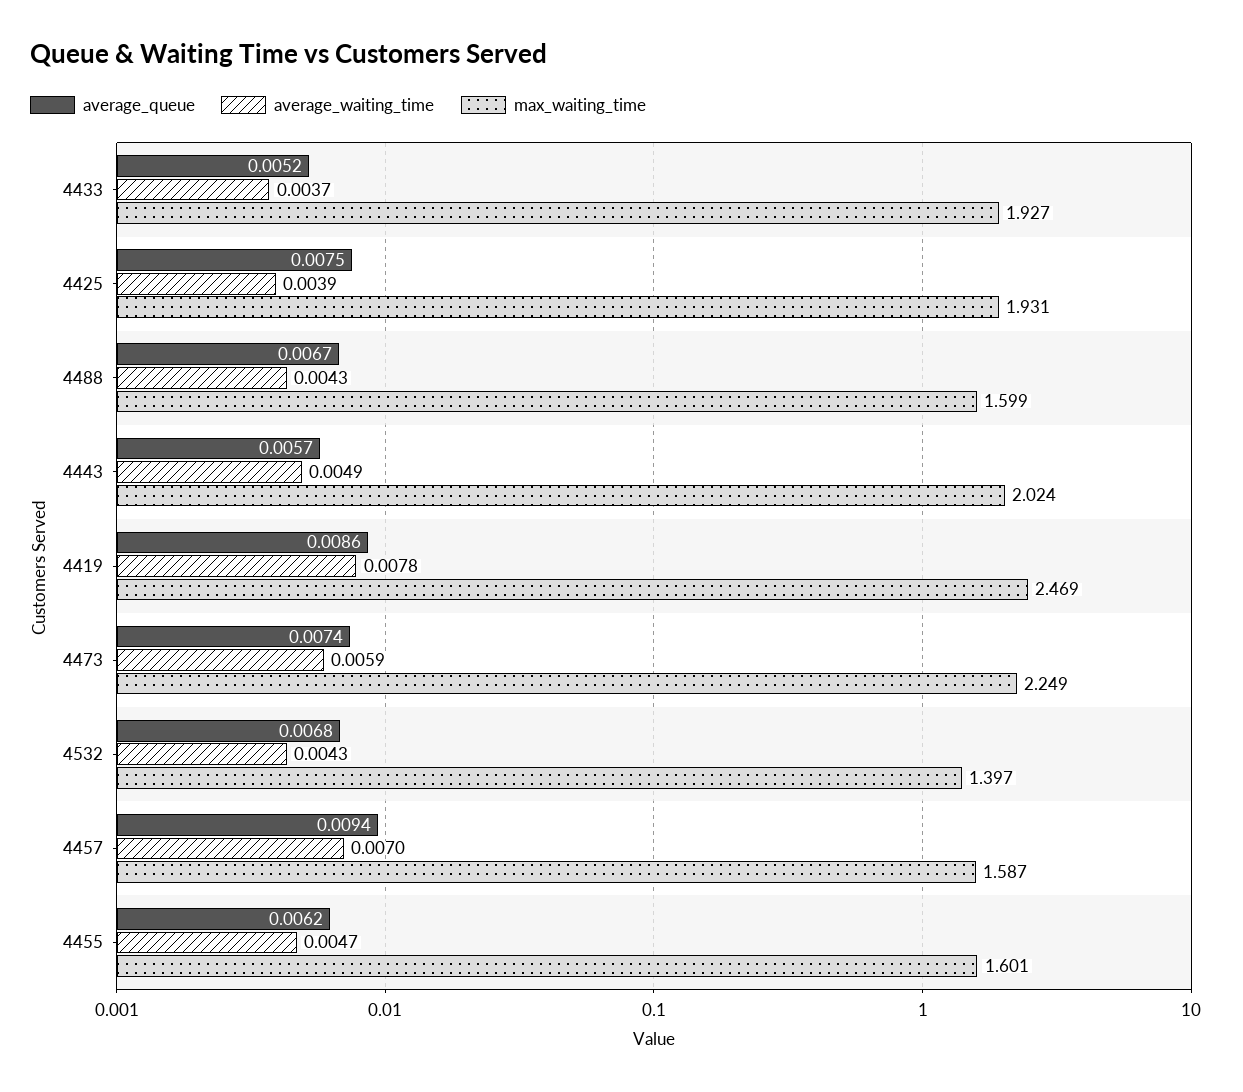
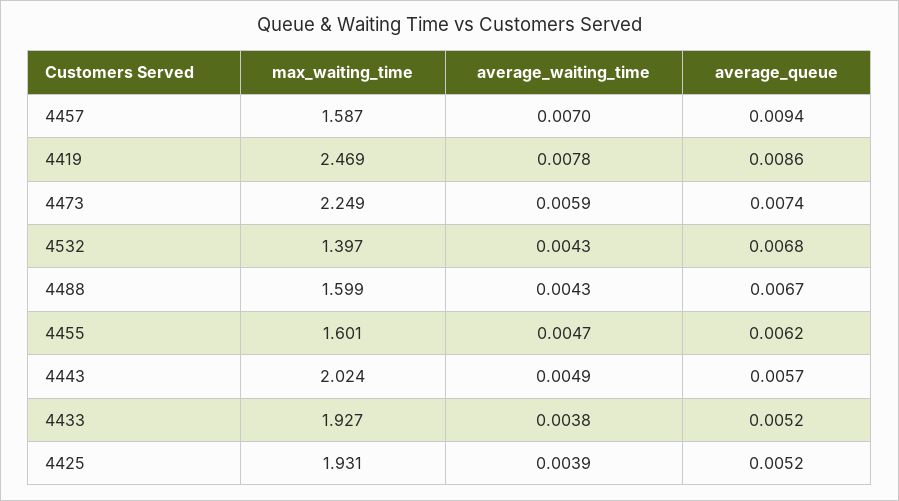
  {
    "average_queue": {
      "4433": 0.0052,
-     "4425": 0.0075,
+     "4425": 0.0052,
      "4488": 0.0067,
      "4443": 0.0057,
      "4419": 0.0086,
      "4473": 0.0074,
      "4532": 0.0068,
      "4457": 0.0094,
      "4455": 0.0062
    },
    "average_waiting_time": {
-     "4433": 0.0037,
+     "4433": 0.0038,
      "4425": 0.0039,
      "4488": 0.0043,
      "4443": 0.0049,
      "4419": 0.0078,
      "4473": 0.0059,
      "4532": 0.0043,
      "4457": 0.007,
      "4455": 0.0047
    },
    "max_waiting_time": {
      "4433": 1.927,
      "4425": 1.931,
      "4488": 1.599,
      "4443": 2.024,
      "4419": 2.469,
      "4473": 2.249,
      "4532": 1.397,
      "4457": 1.587,
      "4455": 1.601
    }
  }

